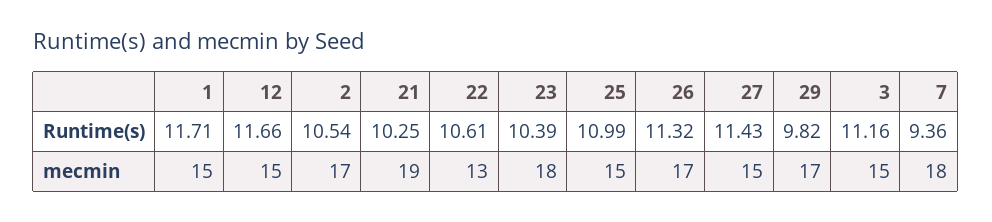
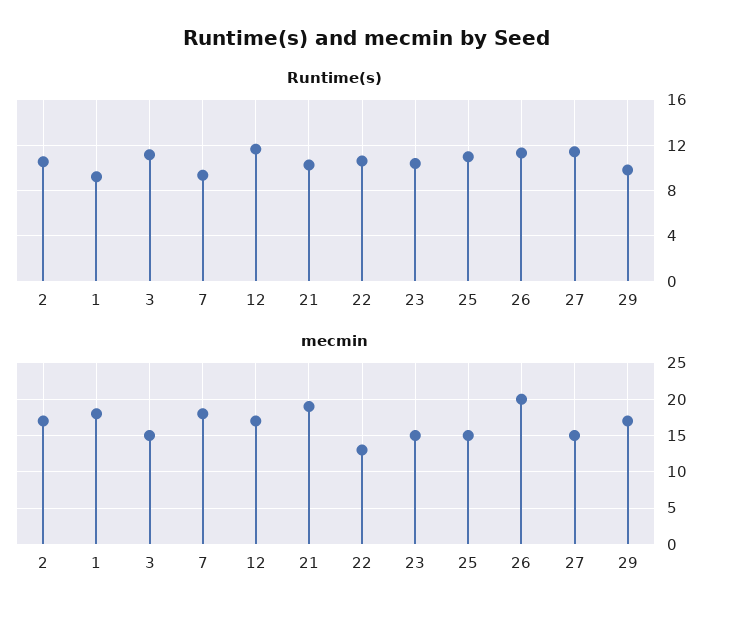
  {
    "Runtime(s)": {
-     "1": 11.71,
+     "1": 9,
      "12": 11.66,
      "2": 10.54,
      "21": 10.25,
      "22": 10.61,
      "23": 10.39,
      "25": 10.99,
      "26": 11.32,
      "27": 11.43,
      "29": 9.82,
      "3": 11.16,
      "7": 9.36
    },
    "mecmin": {
-     "1": 15,
+     "1": 18,
-     "12": 15,
+     "12": 17,
      "2": 17,
      "21": 19,
      "22": 13,
-     "23": 18,
+     "23": 15,
      "25": 15,
-     "26": 17,
+     "26": 20,
      "27": 15,
      "29": 17,
      "3": 15,
      "7": 18
    }
  }

